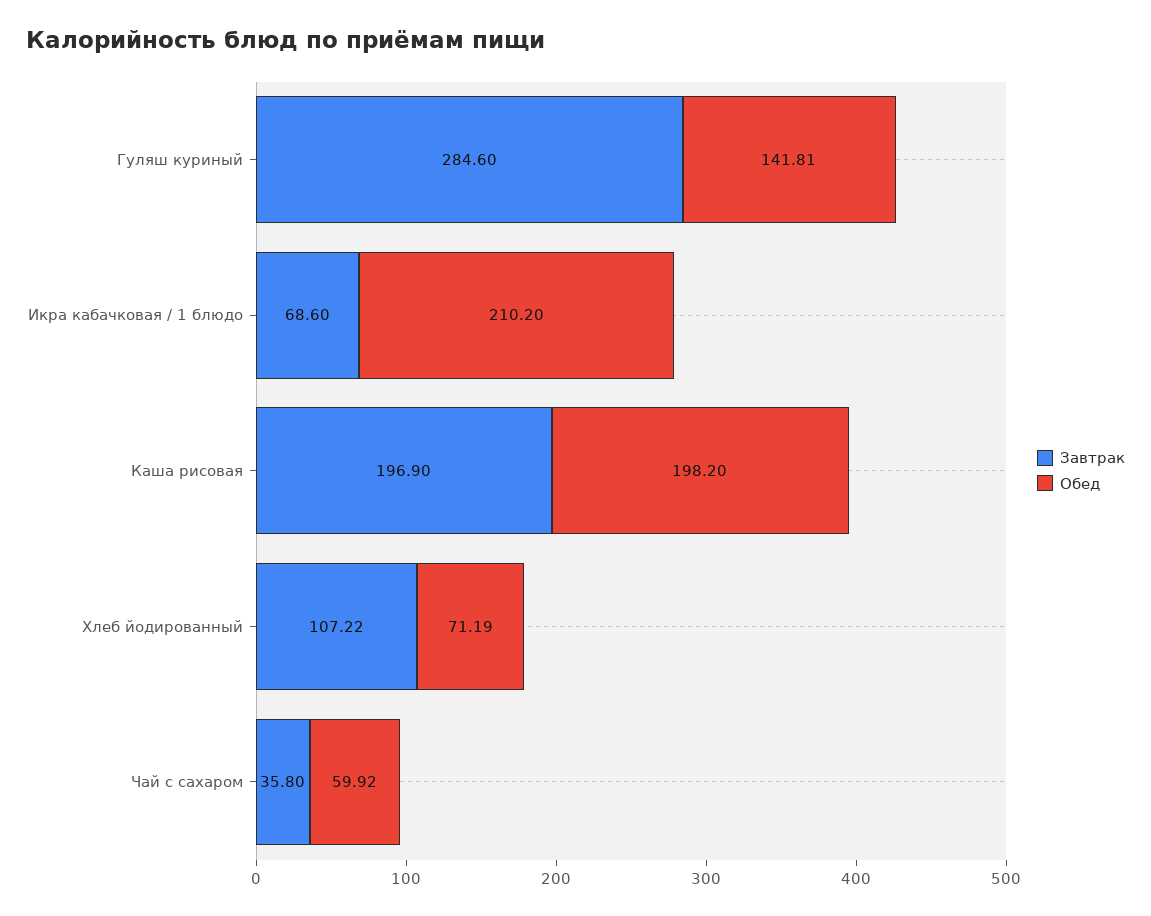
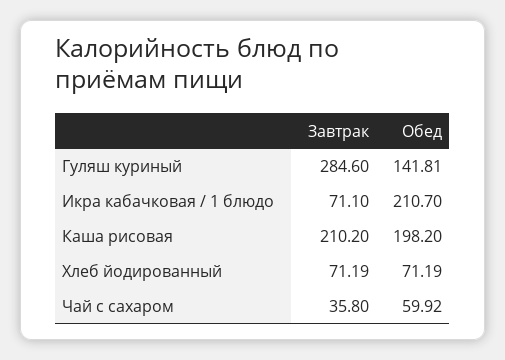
  {
    "Завтрак": {
      "Гуляш куриный": 284.6,
-     "Икра кабачковая / 1 блюдо": 68.6,
+     "Икра кабачковая / 1 блюдо": 71.1,
-     "Каша рисовая": 196.9,
+     "Каша рисовая": 210.2,
-     "Хлеб йодированный": 107.22,
+     "Хлеб йодированный": 71.19,
      "Чай с сахаром": 35.8
    },
    "Обед": {
      "Гуляш куриный": 141.81,
-     "Икра кабачковая / 1 блюдо": 210.2,
+     "Икра кабачковая / 1 блюдо": 210.7,
      "Каша рисовая": 198.2,
      "Хлеб йодированный": 71.19,
      "Чай с сахаром": 59.92
    }
  }

